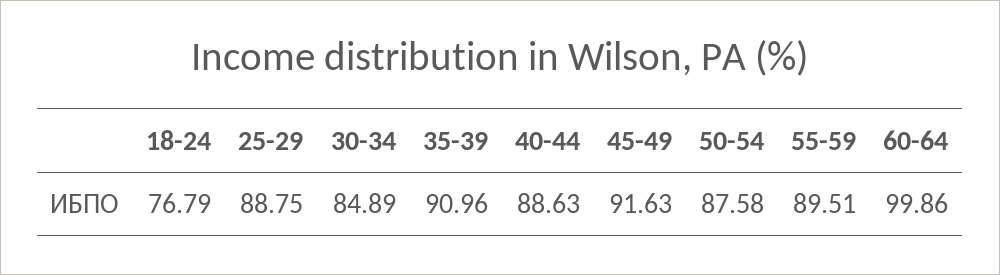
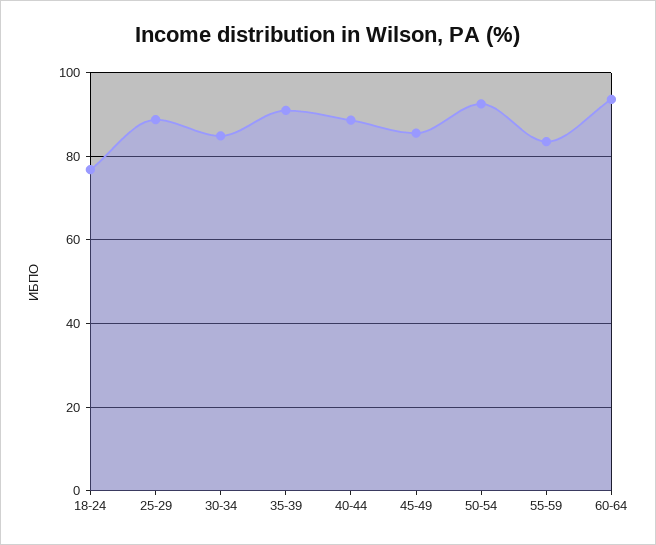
  {
    "18-24": 76.79,
    "25-29": 88.75,
    "30-34": 84.89,
    "35-39": 90.96,
    "40-44": 88.63,
-   "45-49": 91.63,
+   "45-49": 86,
-   "50-54": 87.58,
+   "50-54": 92,
-   "55-59": 89.51,
+   "55-59": 84,
-   "60-64": 99.86
+   "60-64": 94
  }

